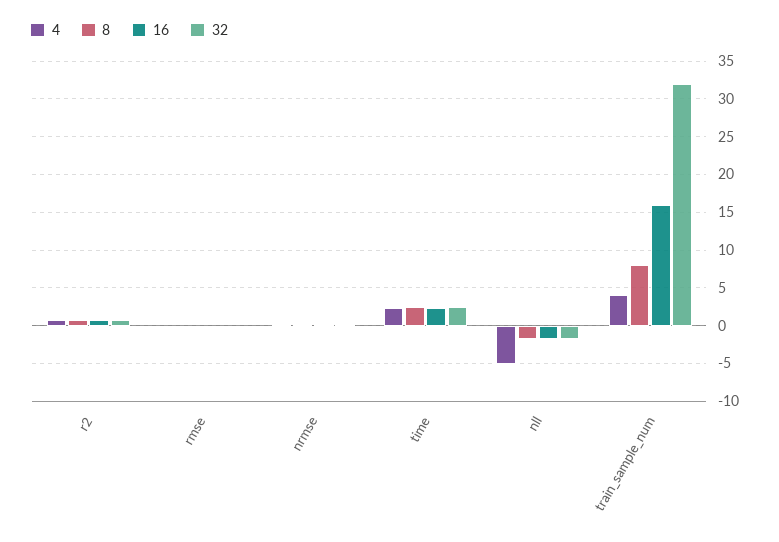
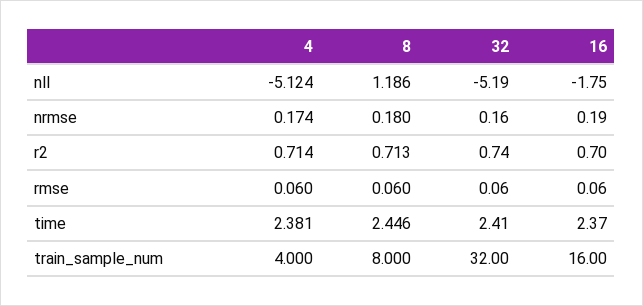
  {
    "4": {
      "r2": 0.714,
      "rmse": 0.06,
      "nrmse": 0.174,
      "time": 2.381,
      "nll": -5.124,
      "train_sample_num": 4
    },
    "8": {
      "r2": 0.713,
      "rmse": 0.06,
      "nrmse": 0.18,
      "time": 2.446,
-     "nll": -2,
+     "nll": 1.186,
      "train_sample_num": 8
    },
    "16": {
      "r2": 0.7,
      "rmse": 0.06,
      "nrmse": 0.19,
      "time": 2.37,
      "nll": -1.75,
      "train_sample_num": 16
    },
    "32": {
      "r2": 0.74,
      "rmse": 0.06,
      "nrmse": 0.16,
      "time": 2.41,
-     "nll": -2,
+     "nll": -5.19,
      "train_sample_num": 32
    }
  }

